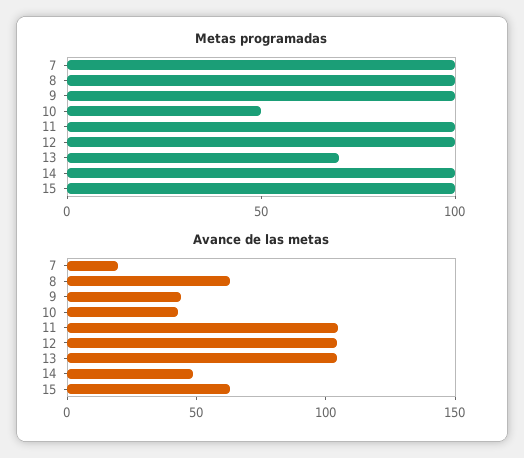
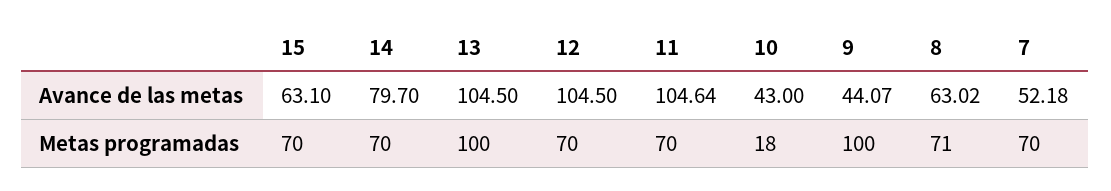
  {
    "Metas programadas": {
-     "7": 100,
+     "7": 70,
-     "8": 100,
+     "8": 71,
      "9": 100,
-     "10": 50,
+     "10": 18,
-     "11": 100,
+     "11": 70,
-     "12": 100,
+     "12": 70,
-     "13": 70,
+     "13": 100,
-     "14": 100,
+     "14": 70,
-     "15": 100
+     "15": 70
    },
    "Avance de las metas": {
-     "7": 20,
+     "7": 52.18,
      "8": 63.02,
      "9": 44.07,
      "10": 43,
      "11": 104.64,
      "12": 104.5,
      "13": 104.5,
-     "14": 50,
+     "14": 79.7,
      "15": 63.1
    }
  }

